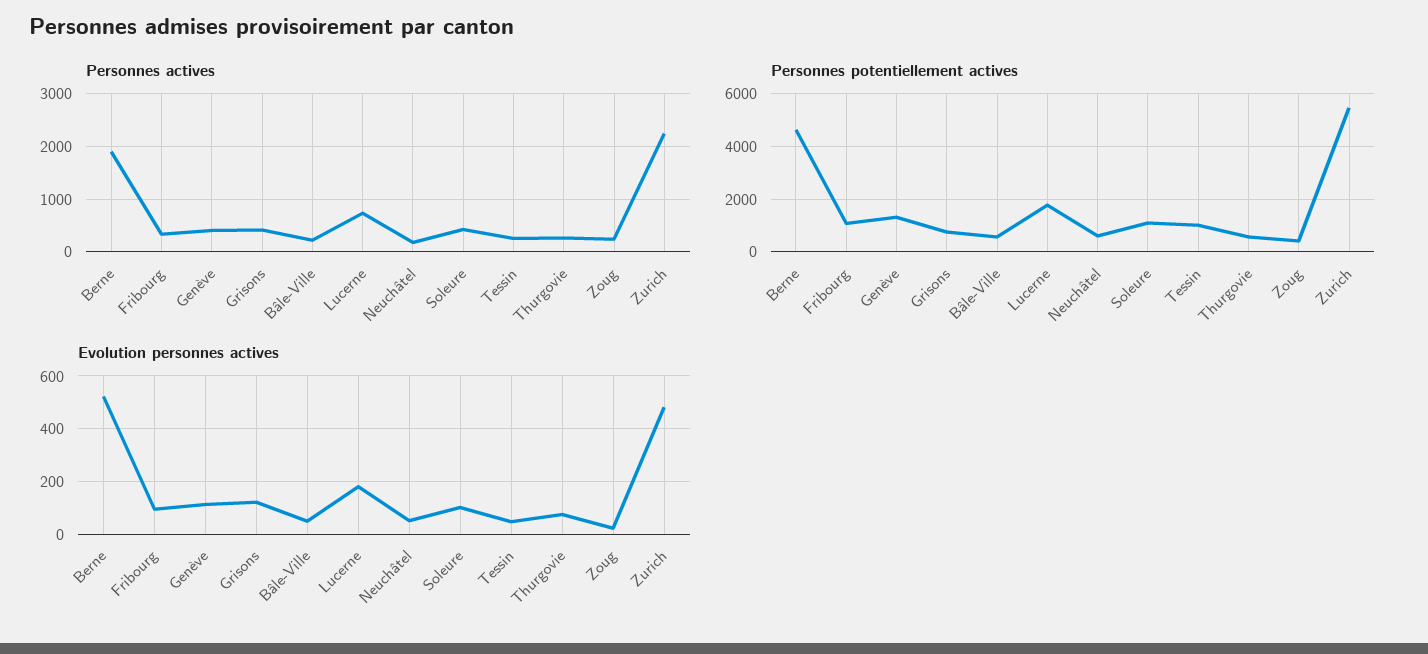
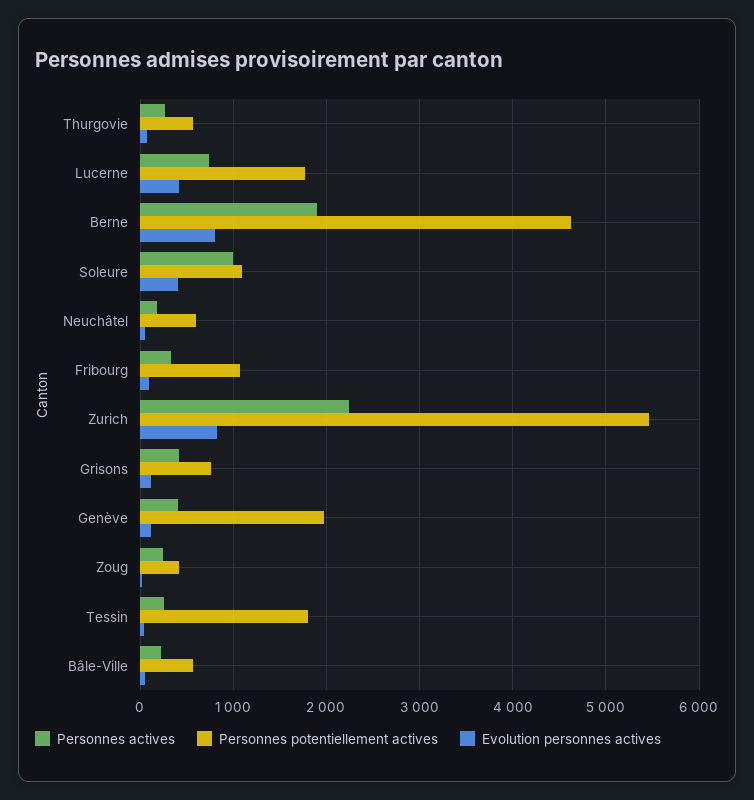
  {
    "Personnes actives": {
      "Berne": 1900,
      "Fribourg": 300,
      "Genève": 400,
      "Grisons": 400,
      "Bâle-Ville": 200,
      "Lucerne": 700,
      "Neuchâtel": 200,
-     "Soleure": 400,
+     "Soleure": 1000,
      "Tessin": 300,
      "Thurgovie": 300,
      "Zoug": 200,
      "Zurich": 2200
    },
    "Personnes potentiellement actives": {
      "Berne": 4600,
      "Fribourg": 1100,
-     "Genève": 1250,
+     "Genève": 2000,
      "Grisons": 800,
      "Bâle-Ville": 600,
      "Lucerne": 1800,
      "Neuchâtel": 600,
      "Soleure": 1100,
-     "Tessin": 1000,
+     "Tessin": 1800,
      "Thurgovie": 600,
      "Zoug": 400,
      "Zurich": 5500
    },
    "Evolution personnes actives": {
-     "Berne": 525,
+     "Berne": 800,
      "Fribourg": 100,
      "Genève": 125,
      "Grisons": 125,
      "Bâle-Ville": 50,
-     "Lucerne": 175,
+     "Lucerne": 400,
      "Neuchâtel": 50,
-     "Soleure": 100,
+     "Soleure": 400,
      "Tessin": 50,
      "Thurgovie": 75,
      "Zoug": 25,
-     "Zurich": 475
+     "Zurich": 800
    }
  }

